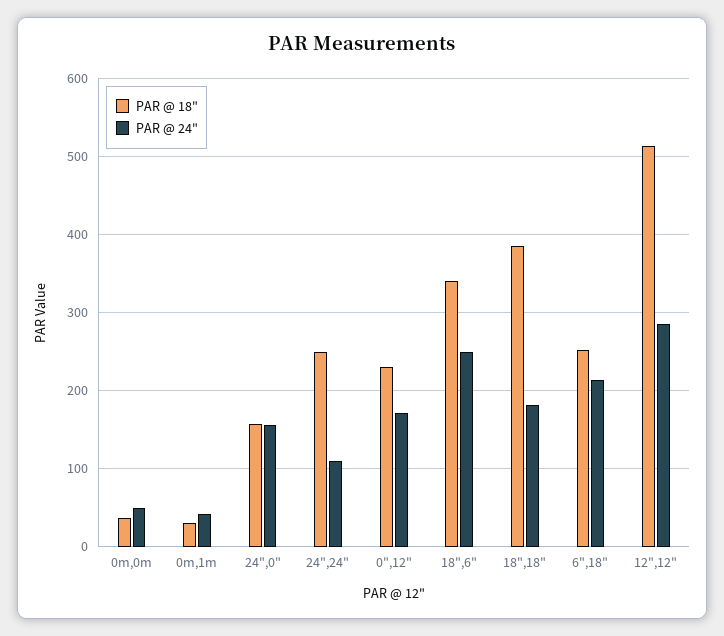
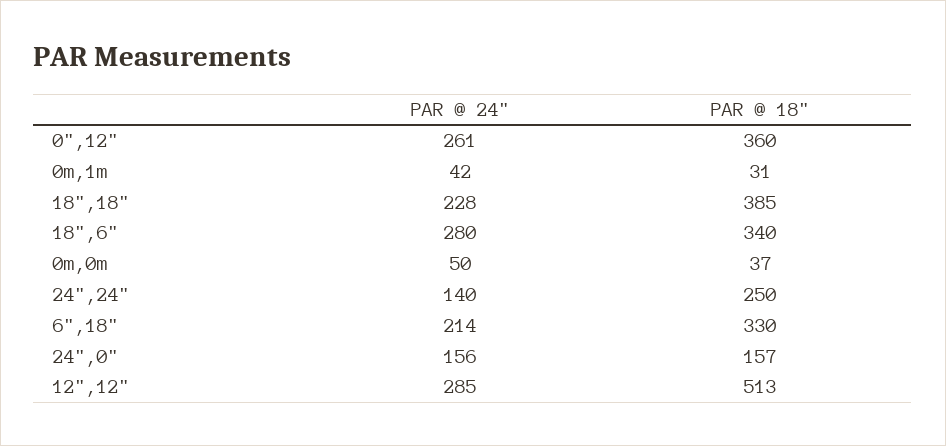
  {
    "PAR @ 18\"": {
      "0m,0m": 37,
      "0m,1m": 31,
      "24\",0\"": 157,
      "24\",24\"": 250,
-     "0\",12\"": 230,
+     "0\",12\"": 360,
      "18\",6\"": 340,
      "18\",18\"": 385,
-     "6\",18\"": 250,
+     "6\",18\"": 330,
      "12\",12\"": 513
    },
    "PAR @ 24\"": {
      "0m,0m": 50,
      "0m,1m": 42,
      "24\",0\"": 156,
-     "24\",24\"": 110,
+     "24\",24\"": 140,
-     "0\",12\"": 170,
+     "0\",12\"": 261,
-     "18\",6\"": 250,
+     "18\",6\"": 280,
-     "18\",18\"": 180,
+     "18\",18\"": 228,
      "6\",18\"": 214,
      "12\",12\"": 285
    }
  }

